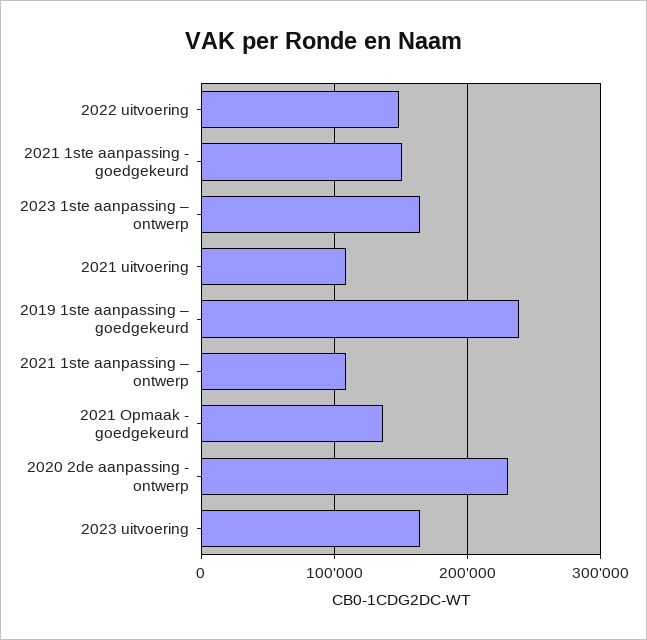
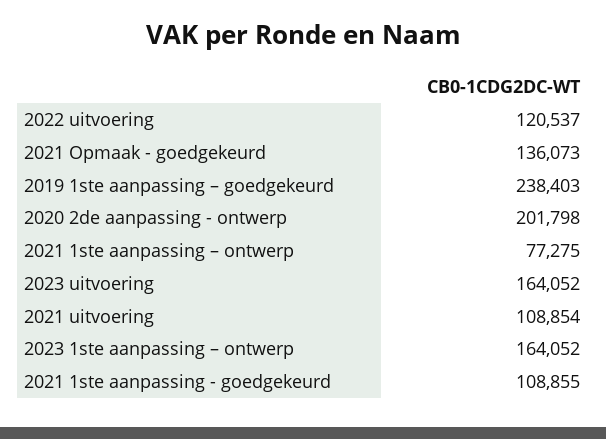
  {
-   "2022 uitvoering": 150000,
+   "2022 uitvoering": 120537,
-   "2021 1ste aanpassing - goedgekeurd": 150000,
+   "2021 1ste aanpassing - goedgekeurd": 108855,
    "2023 1ste aanpassing – ontwerp": 164052,
    "2021 uitvoering": 108854,
    "2019 1ste aanpassing – goedgekeurd": 238403,
-   "2021 1ste aanpassing – ontwerp": 110000,
+   "2021 1ste aanpassing – ontwerp": 77275,
    "2021 Opmaak - goedgekeurd": 136073,
-   "2020 2de aanpassing - ontwerp": 230000,
+   "2020 2de aanpassing - ontwerp": 201798,
    "2023 uitvoering": 164052
  }

